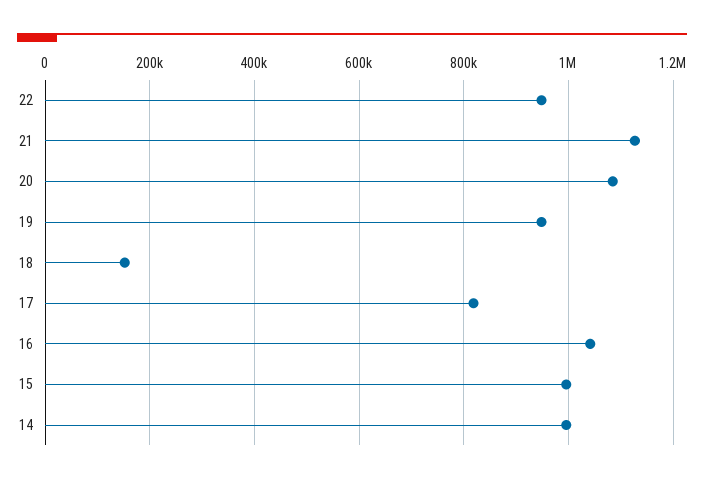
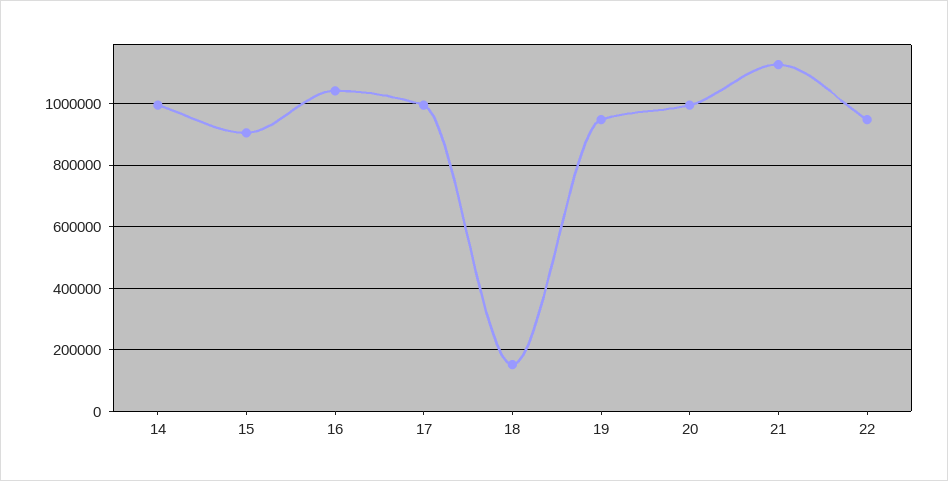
  {
    "22": 940000,
    "21": 1120000,
-   "20": 1080000,
+   "20": 1000000,
    "19": 940000,
    "18": 160000,
-   "17": 820000,
+   "17": 1000000,
    "16": 1040000,
-   "15": 1000000,
+   "15": 900000,
    "14": 1000000
  }

